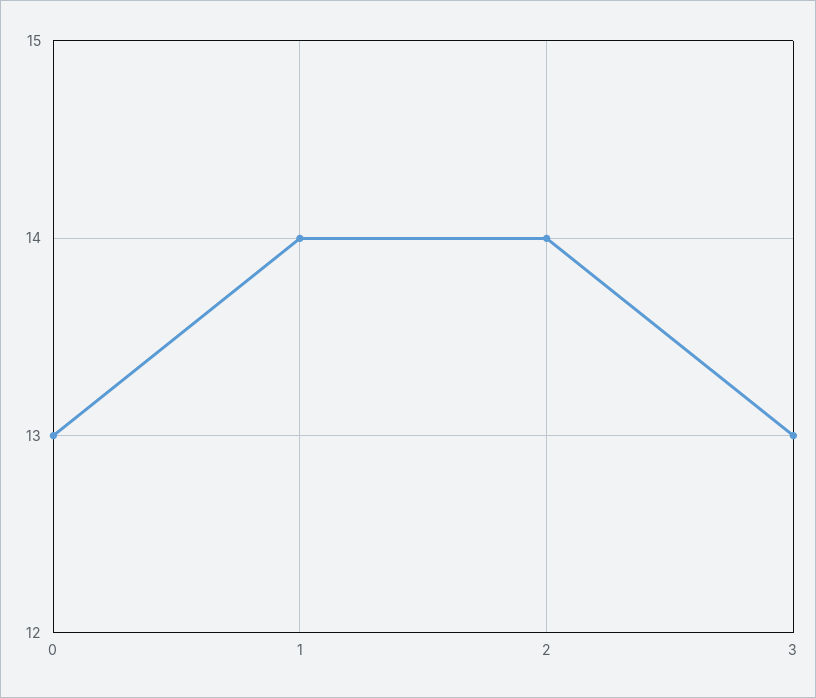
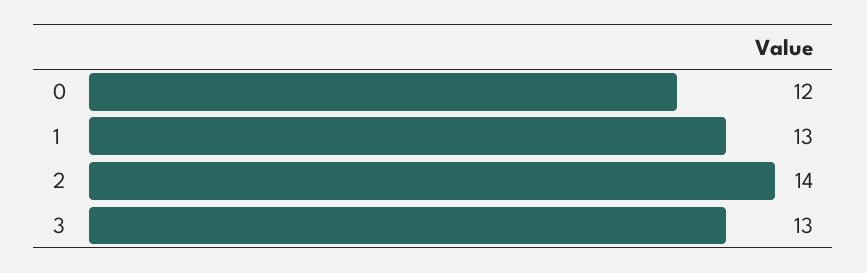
  {
-   "0": 13,
+   "0": 12,
-   "1": 14,
+   "1": 13,
    "2": 14,
    "3": 13
  }

